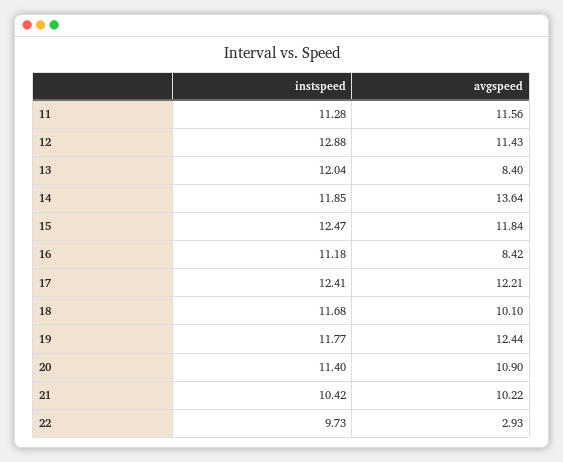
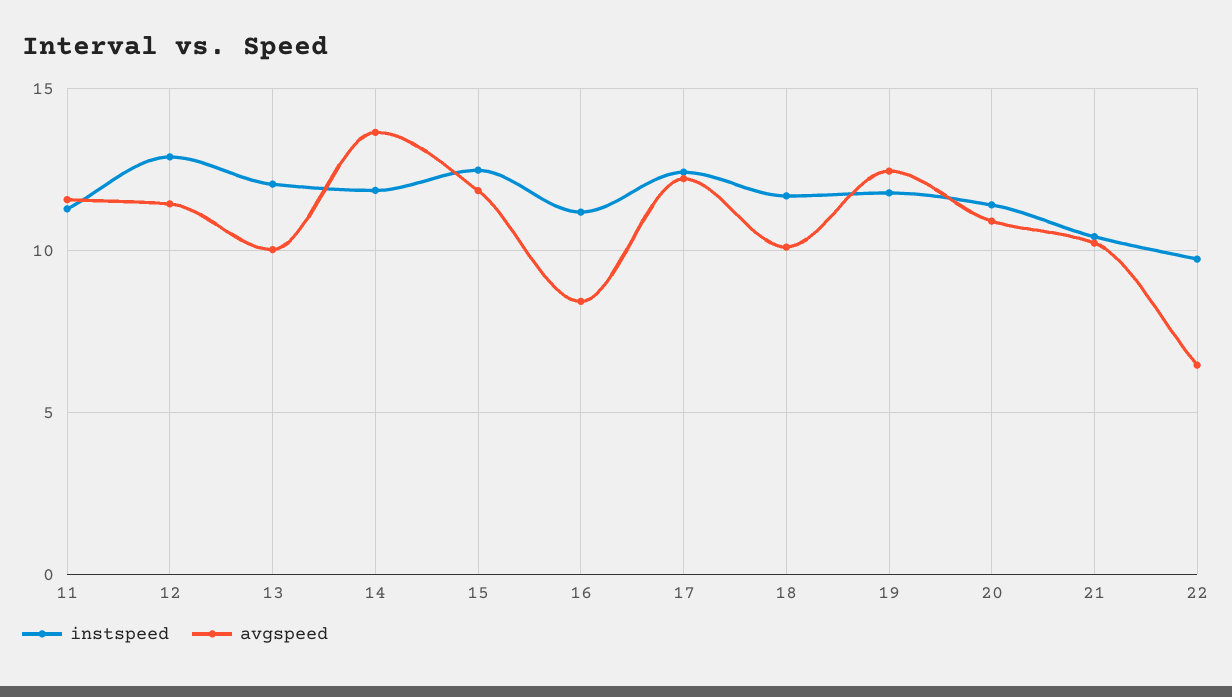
  {
    "instspeed": {
      "11": 11.28,
      "12": 12.88,
      "13": 12.04,
      "14": 11.85,
      "15": 12.47,
      "16": 11.18,
      "17": 12.41,
      "18": 11.68,
      "19": 11.77,
      "20": 11.4,
      "21": 10.42,
      "22": 9.73
    },
    "avgspeed": {
      "11": 11.56,
      "12": 11.43,
-     "13": 8.4,
+     "13": 10,
      "14": 13.64,
      "15": 11.84,
      "16": 8.42,
      "17": 12.21,
      "18": 10.1,
      "19": 12.44,
      "20": 10.9,
      "21": 10.22,
-     "22": 2.93
+     "22": 6.5
    }
  }

